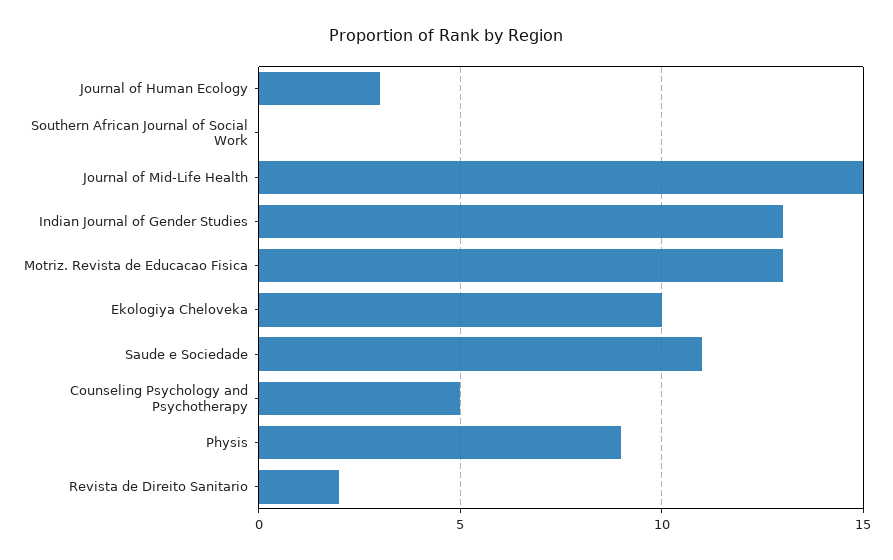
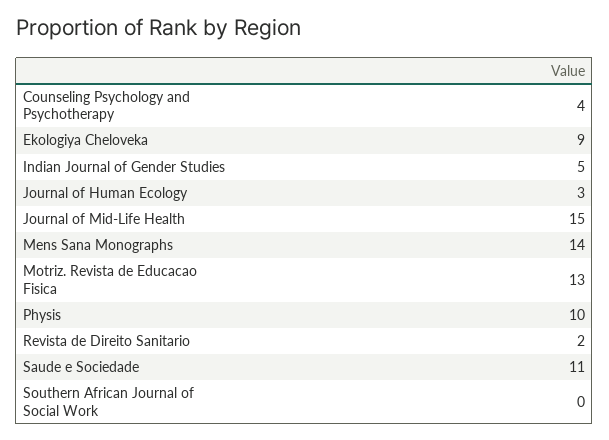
  {
    "Journal of Human Ecology": 3,
    "Southern African Journal of Social Work": 0,
    "Journal of Mid-Life Health": 15,
-   "Indian Journal of Gender Studies": 13,
+   "Indian Journal of Gender Studies": 5,
    "Motriz. Revista de Educacao Fisica": 13,
-   "Ekologiya Cheloveka": 10,
+   "Ekologiya Cheloveka": 9,
    "Saude e Sociedade": 11,
-   "Counseling Psychology and Psychotherapy": 5,
+   "Counseling Psychology and Psychotherapy": 4,
-   "Physis": 9,
+   "Physis": 10,
-   "Revista de Direito Sanitario": 2
+   "Revista de Direito Sanitario": 2,
+   "Mens Sana Monographs": 14
  }

